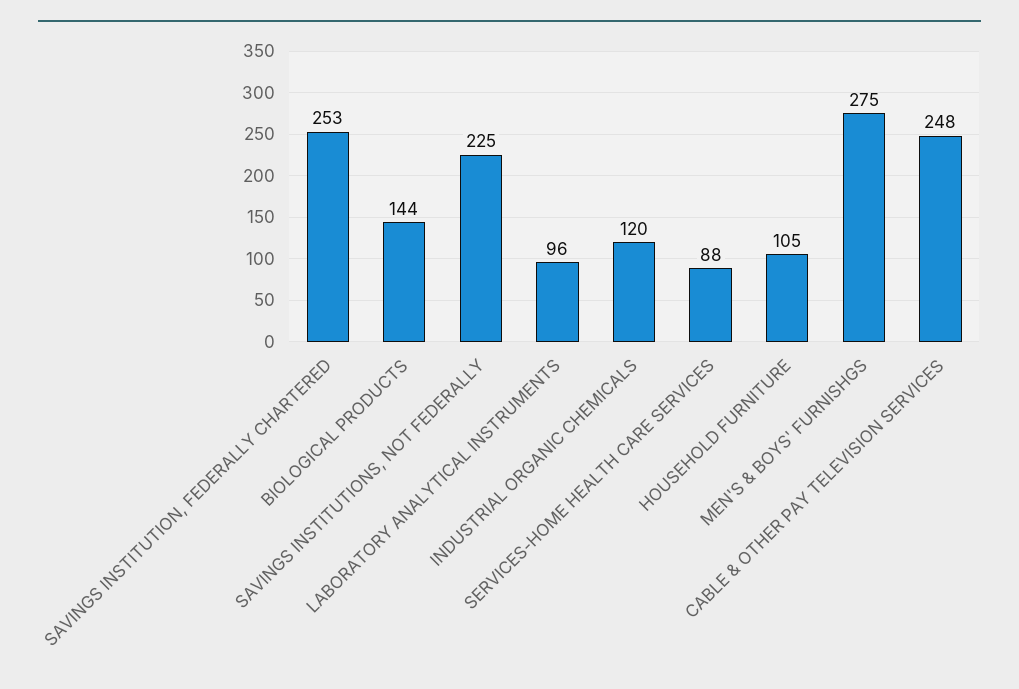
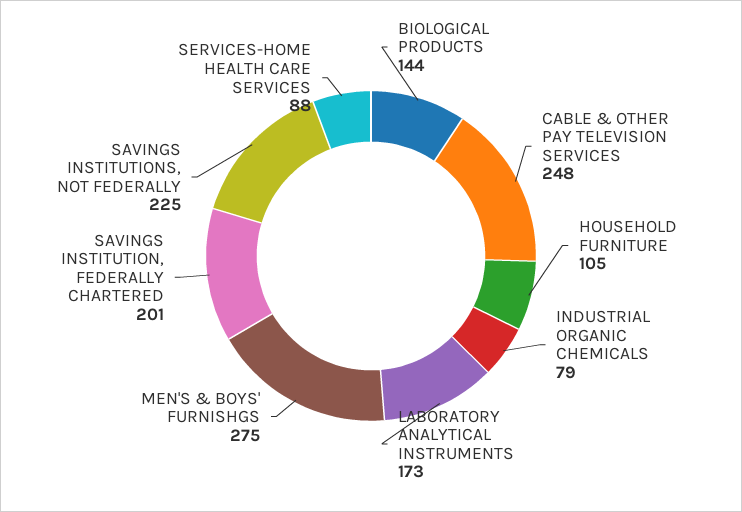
  {
-   "SAVINGS INSTITUTION, FEDERALLY CHARTERED": 253,
+   "SAVINGS INSTITUTION, FEDERALLY CHARTERED": 201,
    "BIOLOGICAL PRODUCTS": 144,
    "SAVINGS INSTITUTIONS, NOT FEDERALLY": 225,
-   "LABORATORY ANALYTICAL INSTRUMENTS": 96,
+   "LABORATORY ANALYTICAL INSTRUMENTS": 173,
-   "INDUSTRIAL ORGANIC CHEMICALS": 120,
+   "INDUSTRIAL ORGANIC CHEMICALS": 79,
    "SERVICES-HOME HEALTH CARE SERVICES": 88,
    "HOUSEHOLD FURNITURE": 105,
    "MEN'S & BOYS' FURNISHGS": 275,
    "CABLE & OTHER PAY TELEVISION SERVICES": 248
  }

